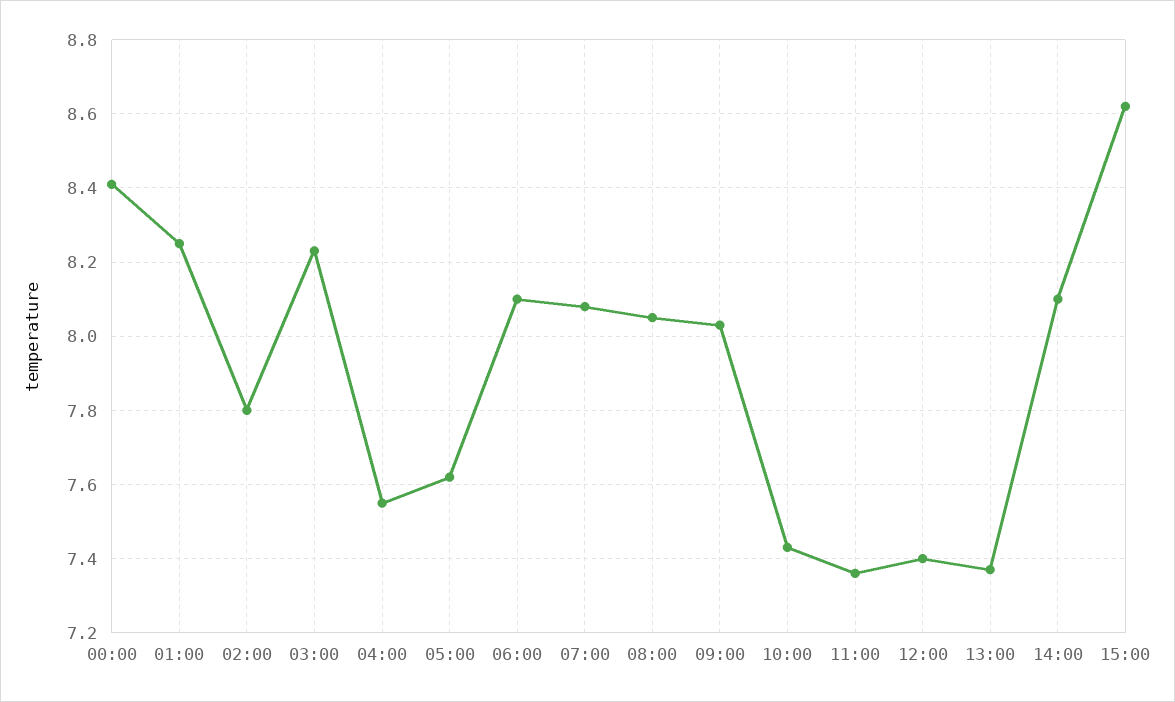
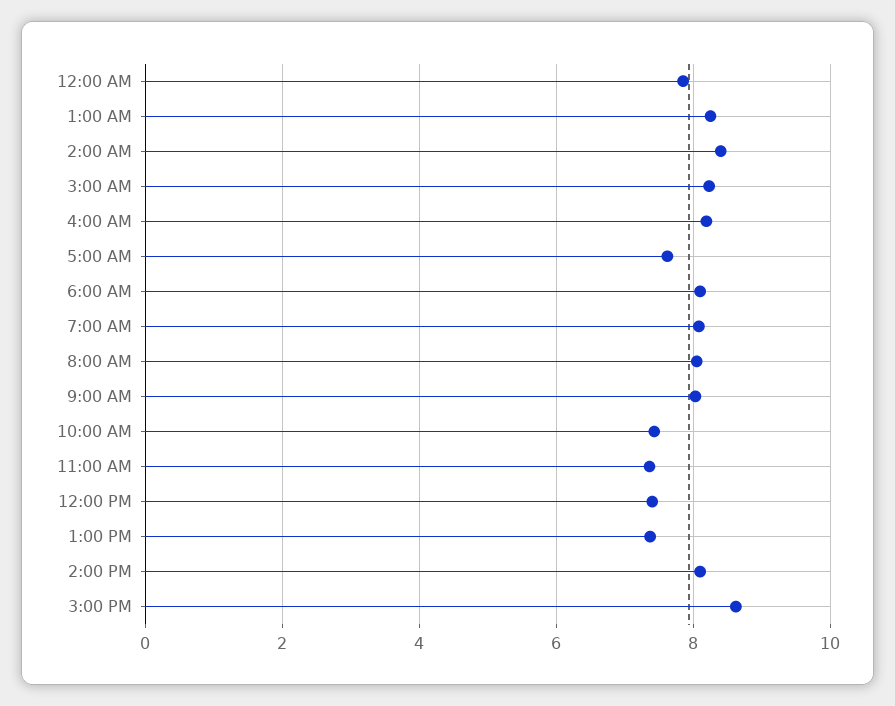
  {
-   "00:00": 8.4,
+   "00:00": 7.8,
    "01:00": 8.25,
-   "02:00": 7.8,
+   "02:00": 8.4,
    "03:00": 8.25,
-   "04:00": 7.55,
+   "04:00": 8.2,
    "05:00": 7.6,
    "06:00": 8.1,
    "07:00": 8.1,
    "08:00": 8.05,
    "09:00": 8.05,
    "10:00": 7.45,
    "11:00": 7.35,
    "12:00": 7.4,
    "13:00": 7.35,
    "14:00": 8.1,
    "15:00": 8.6
  }

